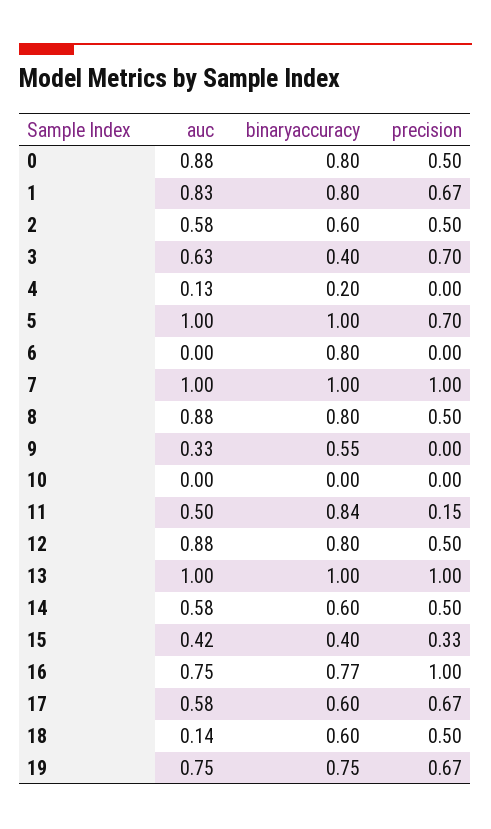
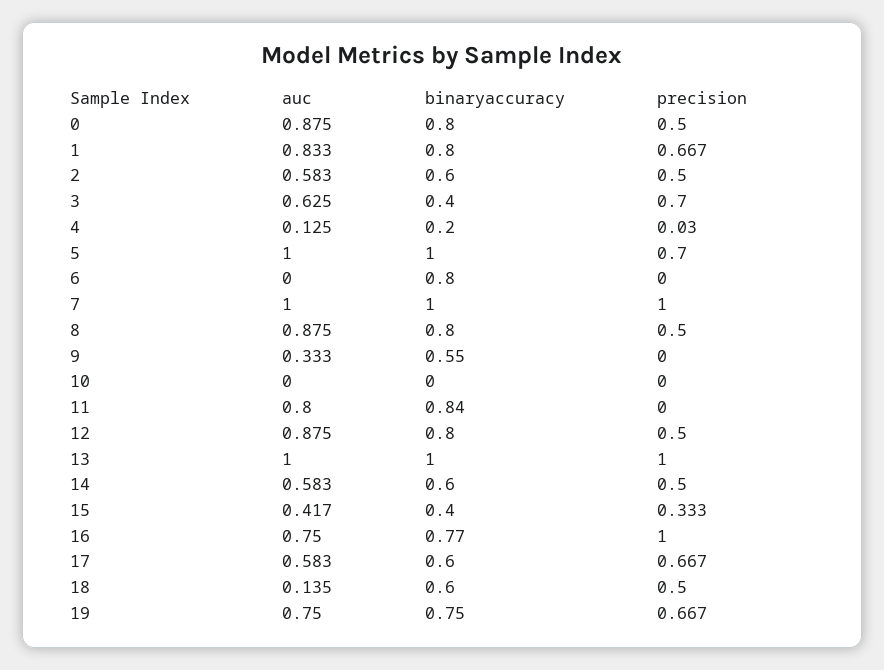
  {
    "auc": {
      "0": 0.875,
      "1": 0.833,
      "2": 0.583,
      "3": 0.625,
      "4": 0.125,
      "5": 1,
      "6": 0,
      "7": 1,
      "8": 0.875,
      "9": 0.333,
      "10": 0,
-     "11": 0.5,
+     "11": 0.8,
      "12": 0.875,
      "13": 1,
      "14": 0.583,
      "15": 0.417,
      "16": 0.75,
      "17": 0.583,
      "18": 0.135,
      "19": 0.75
    },
    "binaryaccuracy": {
      "0": 0.8,
      "1": 0.8,
      "2": 0.6,
      "3": 0.4,
      "4": 0.2,
      "5": 1,
      "6": 0.8,
      "7": 1,
      "8": 0.8,
      "9": 0.55,
      "10": 0,
      "11": 0.84,
      "12": 0.8,
      "13": 1,
      "14": 0.6,
      "15": 0.4,
      "16": 0.77,
      "17": 0.6,
      "18": 0.6,
      "19": 0.75
    },
    "precision": {
      "0": 0.5,
      "1": 0.667,
      "2": 0.5,
      "3": 0.7,
-     "4": 0,
+     "4": 0.03,
      "5": 0.7,
      "6": 0,
      "7": 1,
      "8": 0.5,
      "9": 0,
      "10": 0,
-     "11": 0.15,
+     "11": 0,
      "12": 0.5,
      "13": 1,
      "14": 0.5,
      "15": 0.333,
      "16": 1,
      "17": 0.667,
      "18": 0.5,
      "19": 0.667
    }
  }

